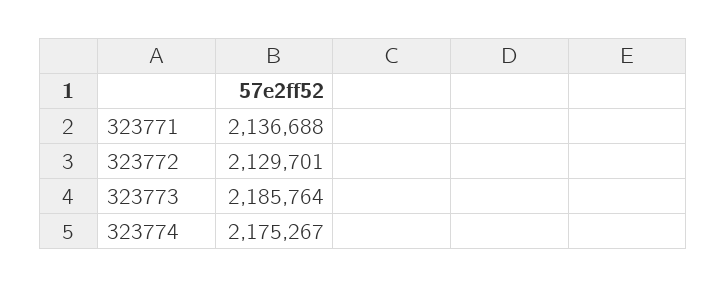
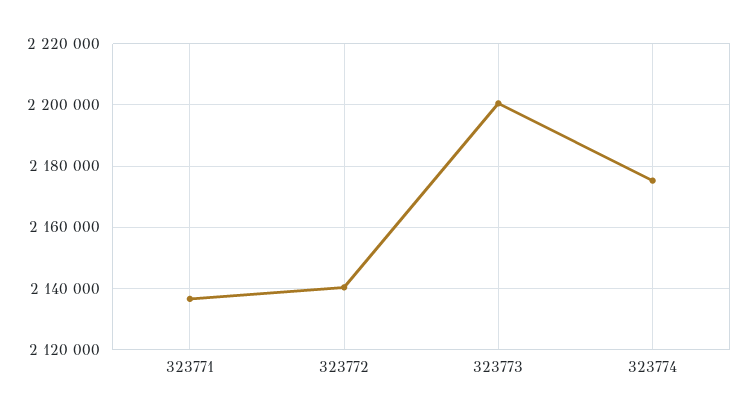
  {
    "323771": 2136688,
-   "323772": 2129701,
+   "323772": 2140000,
-   "323773": 2185764,
+   "323773": 2200000,
    "323774": 2175267
  }

